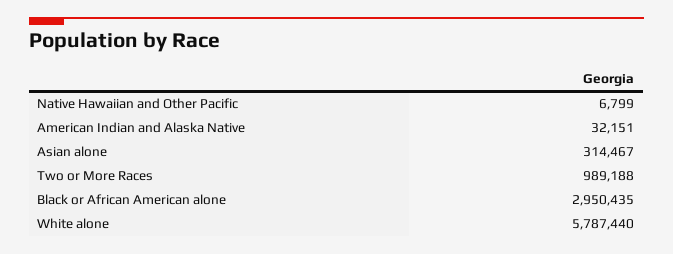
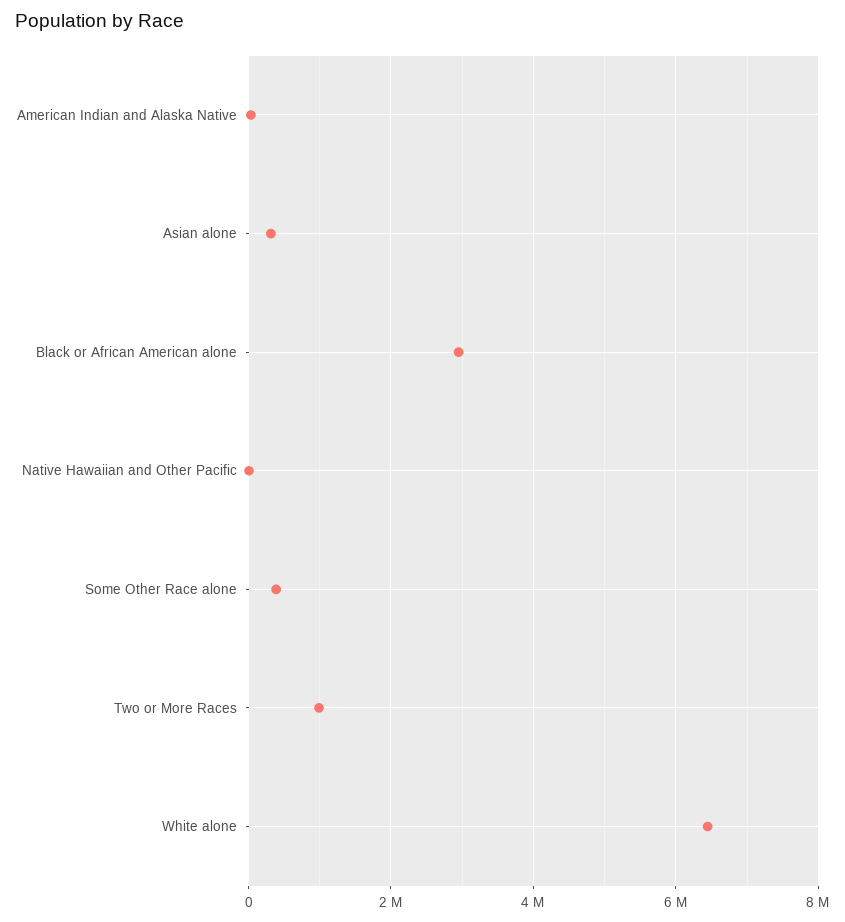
  {
    "Native Hawaiian and Other Pacific": 6799,
    "American Indian and Alaska Native": 32151,
    "Asian alone": 314467,
    "Two or More Races": 989188,
    "Black or African American alone": 2950435,
-   "White alone": 5787440
+   "White alone": 6400000,
+   "Some Other Race alone": 400000
  }

